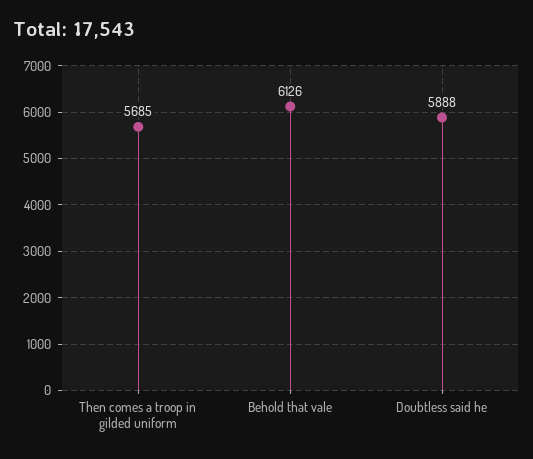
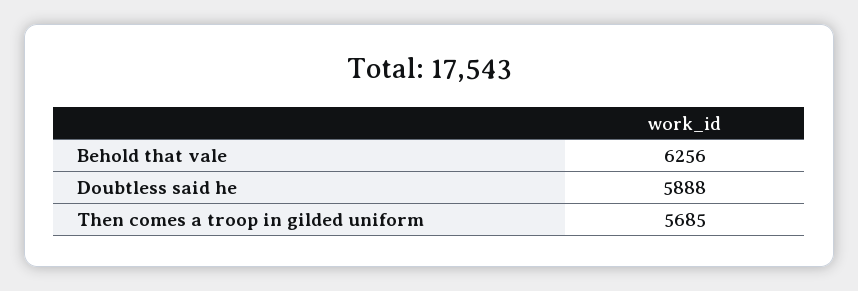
  {
    "Then comes a troop in gilded uniform": 5685,
-   "Behold that vale": 6126,
+   "Behold that vale": 6256,
    "Doubtless said he": 5888
  }

